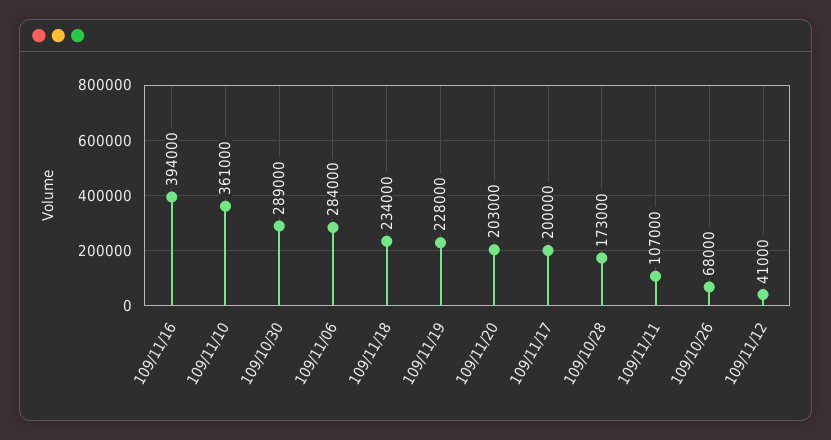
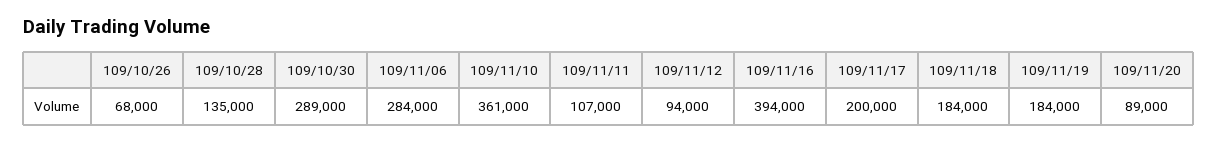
  {
    "109/11/16": 394000,
    "109/11/10": 361000,
    "109/10/30": 289000,
    "109/11/06": 284000,
-   "109/11/18": 234000,
+   "109/11/18": 184000,
-   "109/11/19": 228000,
+   "109/11/19": 184000,
-   "109/11/20": 203000,
+   "109/11/20": 89000,
    "109/11/17": 200000,
-   "109/10/28": 173000,
+   "109/10/28": 135000,
    "109/11/11": 107000,
    "109/10/26": 68000,
-   "109/11/12": 41000
+   "109/11/12": 94000
  }

